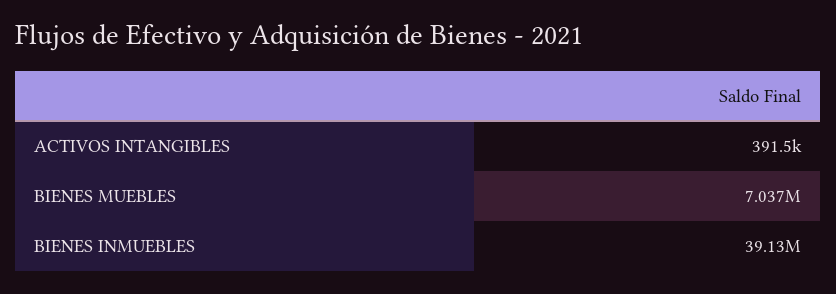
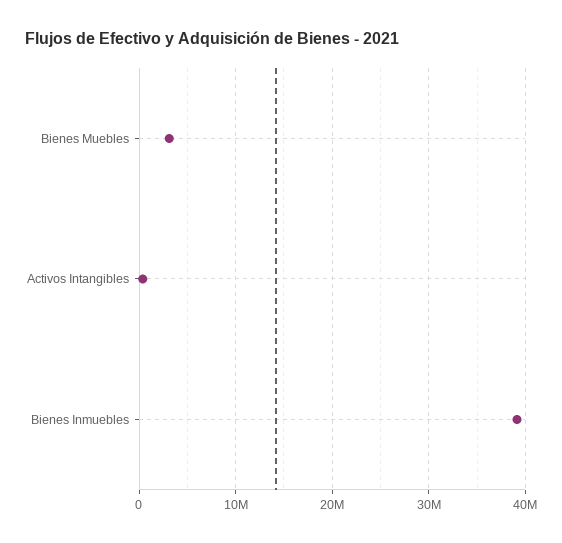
  {
    "ACTIVOS INTANGIBLES": 391500,
-   "BIENES MUEBLES": 7037000,
+   "BIENES MUEBLES": 3000000,
    "BIENES INMUEBLES": 39130000
  }

